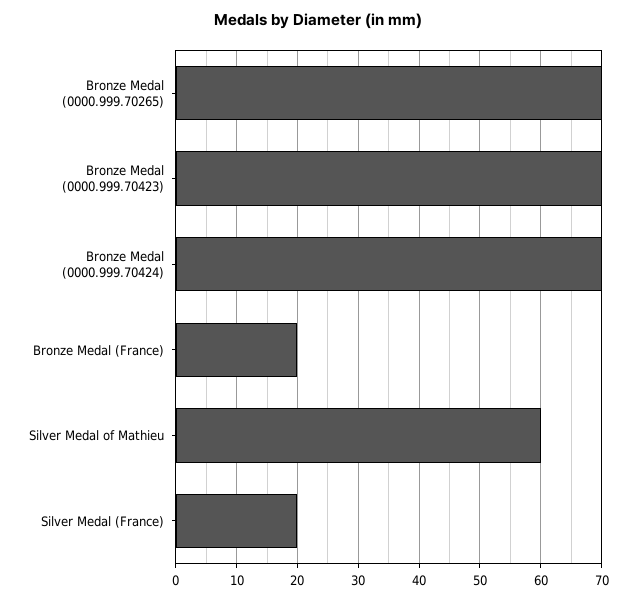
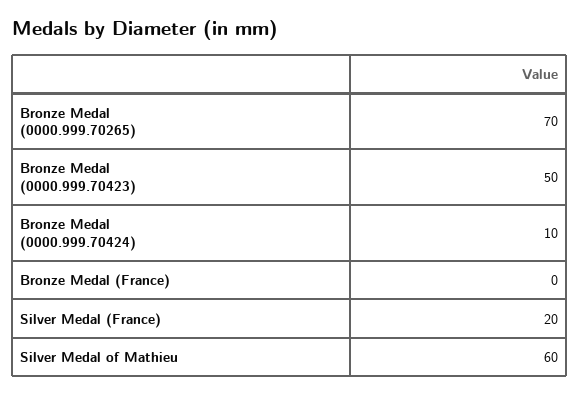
  {
    "Bronze Medal (0000.999.70265)": 70,
-   "Bronze Medal (0000.999.70423)": 70,
+   "Bronze Medal (0000.999.70423)": 50,
-   "Bronze Medal (0000.999.70424)": 70,
+   "Bronze Medal (0000.999.70424)": 10,
-   "Bronze Medal (France)": 20,
+   "Bronze Medal (France)": 0,
    "Silver Medal of Mathieu": 60,
    "Silver Medal (France)": 20
  }

